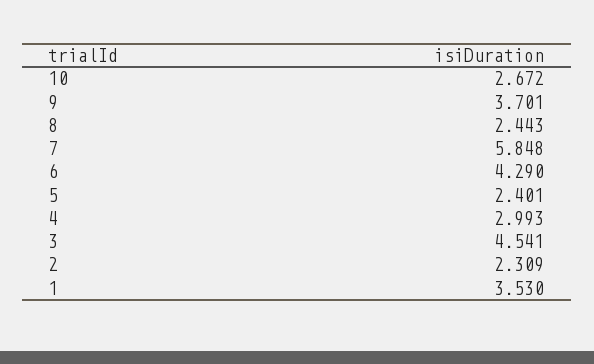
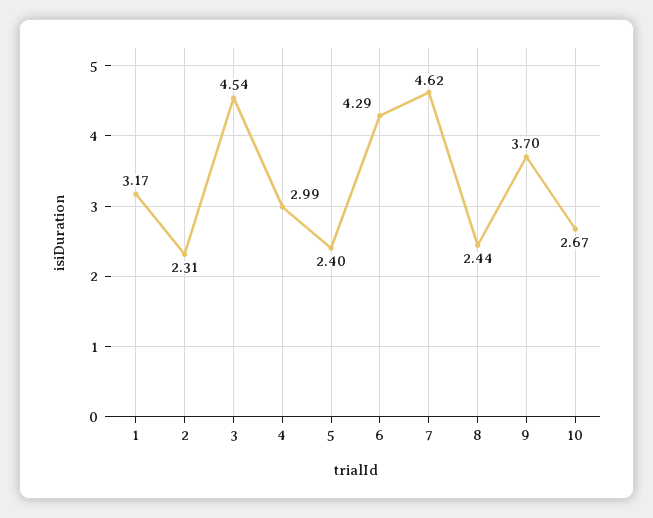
  {
    "10": 2.672,
    "9": 3.701,
    "8": 2.443,
-   "7": 5.848,
+   "7": 4.62,
    "6": 4.29,
    "5": 2.401,
    "4": 2.993,
    "3": 4.541,
    "2": 2.309,
-   "1": 3.53
+   "1": 3.17
  }

